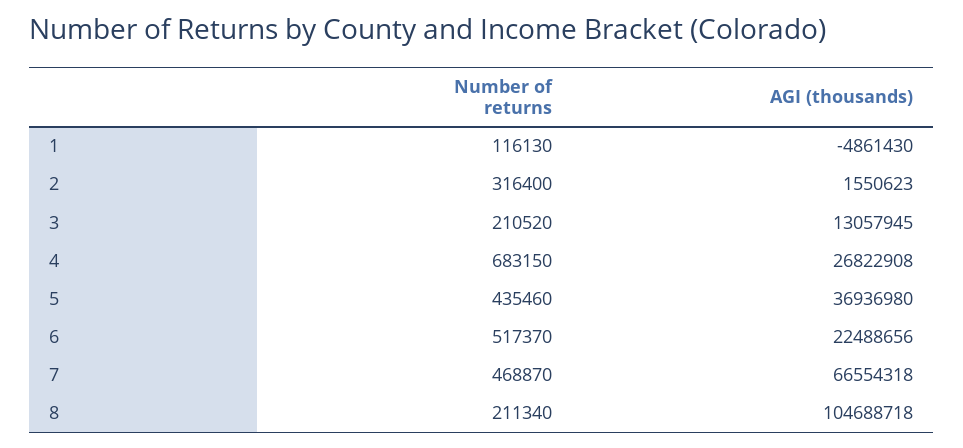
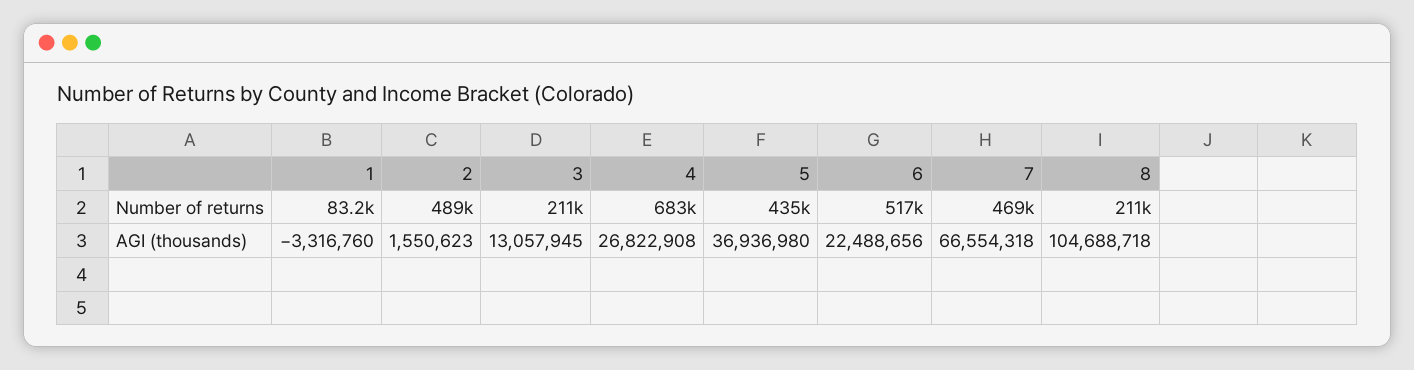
  {
    "Number of returns": {
-     "1": 116130,
+     "1": 83200,
-     "2": 316400,
+     "2": 489000,
      "3": 210520,
      "4": 683150,
      "5": 435460,
      "6": 517370,
      "7": 468870,
      "8": 211340
    },
    "AGI (thousands)": {
-     "1": -4861430,
+     "1": -3316760,
      "2": 1550623,
      "3": 13057945,
      "4": 26822908,
      "5": 36936980,
      "6": 22488656,
      "7": 66554318,
      "8": 104688718
    }
  }

